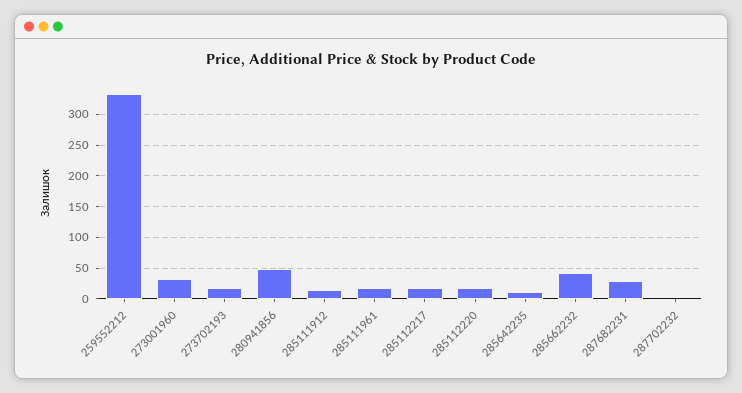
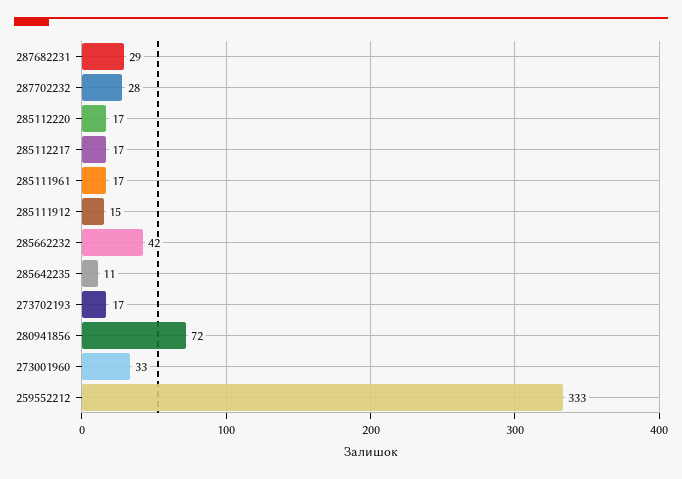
  {
    "259552212": 333,
    "273001960": 33,
    "273702193": 17,
-   "280941856": 50,
+   "280941856": 72,
    "285111912": 15,
    "285111961": 17,
    "285112217": 17,
    "285112220": 17,
    "285642235": 11,
    "285662232": 42,
    "287682231": 29,
-   "287702232": 0
+   "287702232": 28
  }

